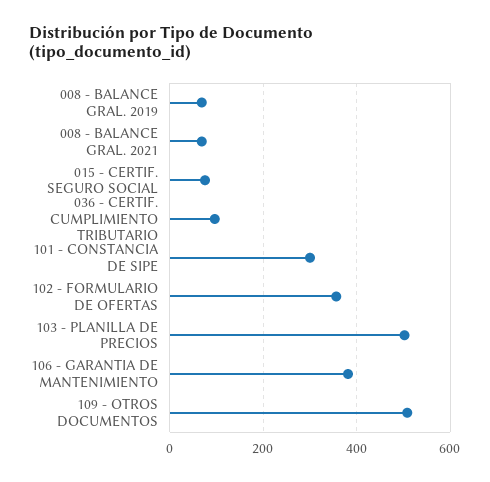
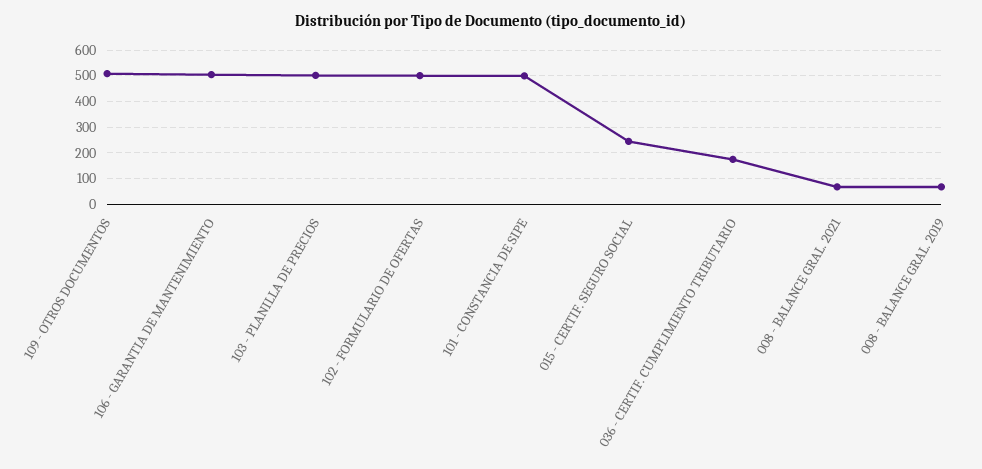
  {
    "008 - BALANCE GRAL. 2019": 60,
    "008 - BALANCE GRAL. 2021": 60,
-   "015 - CERTIF. SEGURO SOCIAL": 80,
+   "015 - CERTIF. SEGURO SOCIAL": 250,
-   "036 - CERTIF. CUMPLIMIENTO TRIBUTARIO": 100,
+   "036 - CERTIF. CUMPLIMIENTO TRIBUTARIO": 175,
-   "101 - CONSTANCIA DE SIPE": 300,
+   "101 - CONSTANCIA DE SIPE": 500,
-   "102 - FORMULARIO DE OFERTAS": 360,
+   "102 - FORMULARIO DE OFERTAS": 500,
    "103 - PLANILLA DE PRECIOS": 500,
-   "106 - GARANTIA DE MANTENIMIENTO": 380,
+   "106 - GARANTIA DE MANTENIMIENTO": 500,
    "109 - OTROS DOCUMENTOS": 500
  }

